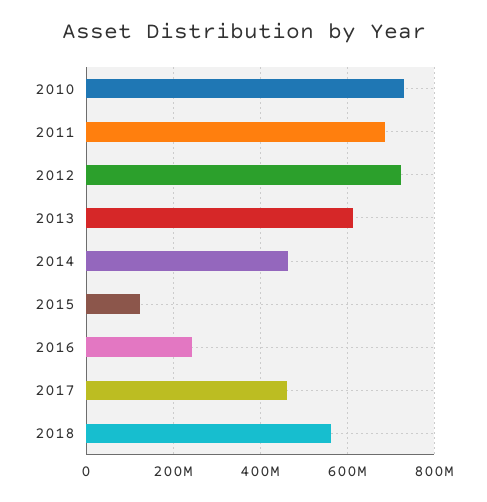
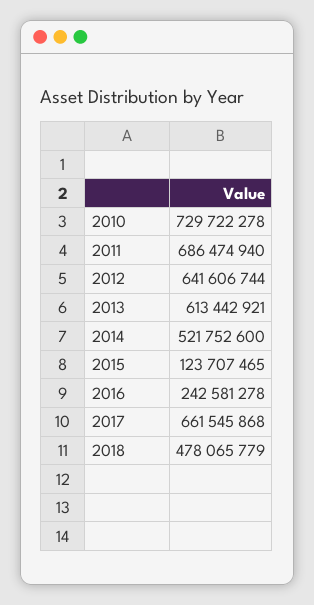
  {
    "2010": 729722278,
    "2011": 686474940,
-   "2012": 720000000,
+   "2012": 641606744,
    "2013": 613442921,
-   "2014": 460000000,
+   "2014": 521752600,
    "2015": 123707465,
    "2016": 242581278,
-   "2017": 460000000,
+   "2017": 661545868,
-   "2018": 560000000
+   "2018": 478065779
  }

